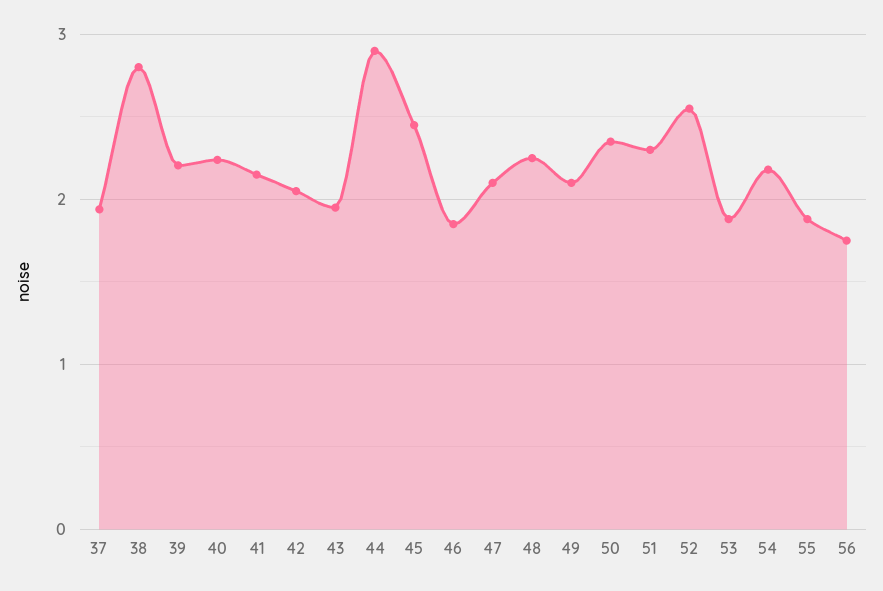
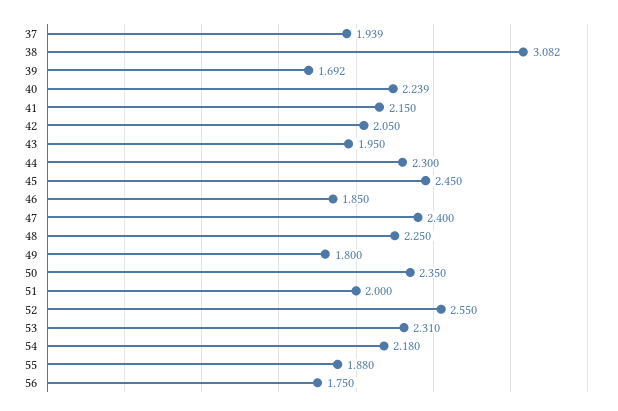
  {
    "37": 1.939,
-   "38": 2.8,
+   "38": 3.082,
-   "39": 2.2,
+   "39": 1.692,
    "40": 2.239,
    "41": 2.15,
    "42": 2.05,
    "43": 1.95,
-   "44": 2.9,
+   "44": 2.3,
    "45": 2.45,
    "46": 1.85,
-   "47": 2.1,
+   "47": 2.4,
    "48": 2.25,
-   "49": 2.1,
+   "49": 1.8,
    "50": 2.35,
-   "51": 2.3,
+   "51": 2,
    "52": 2.55,
-   "53": 1.9,
+   "53": 2.31,
    "54": 2.18,
    "55": 1.88,
    "56": 1.75
  }

